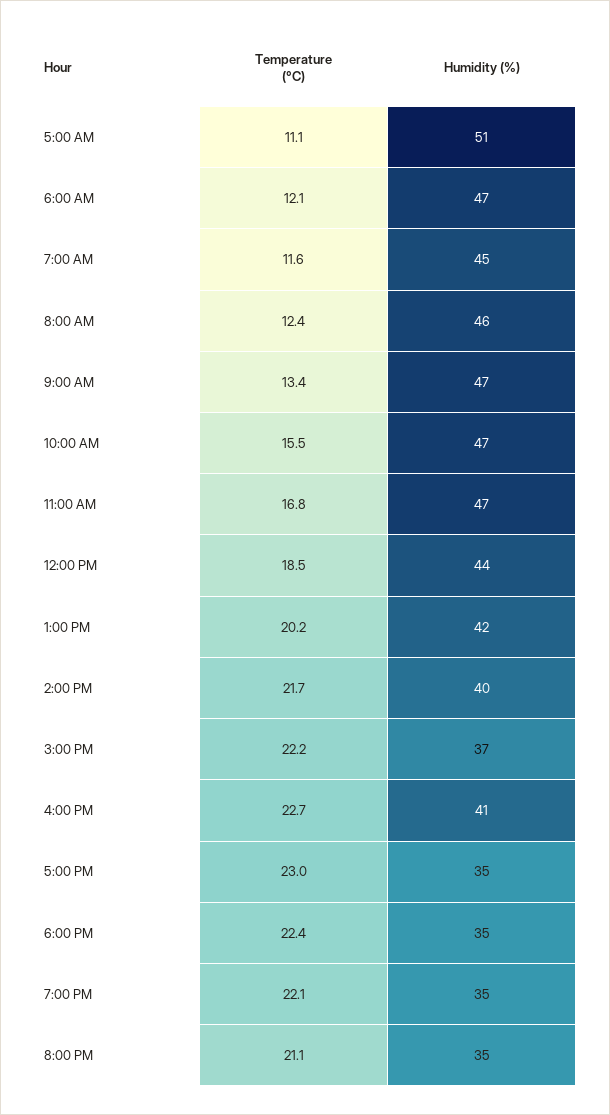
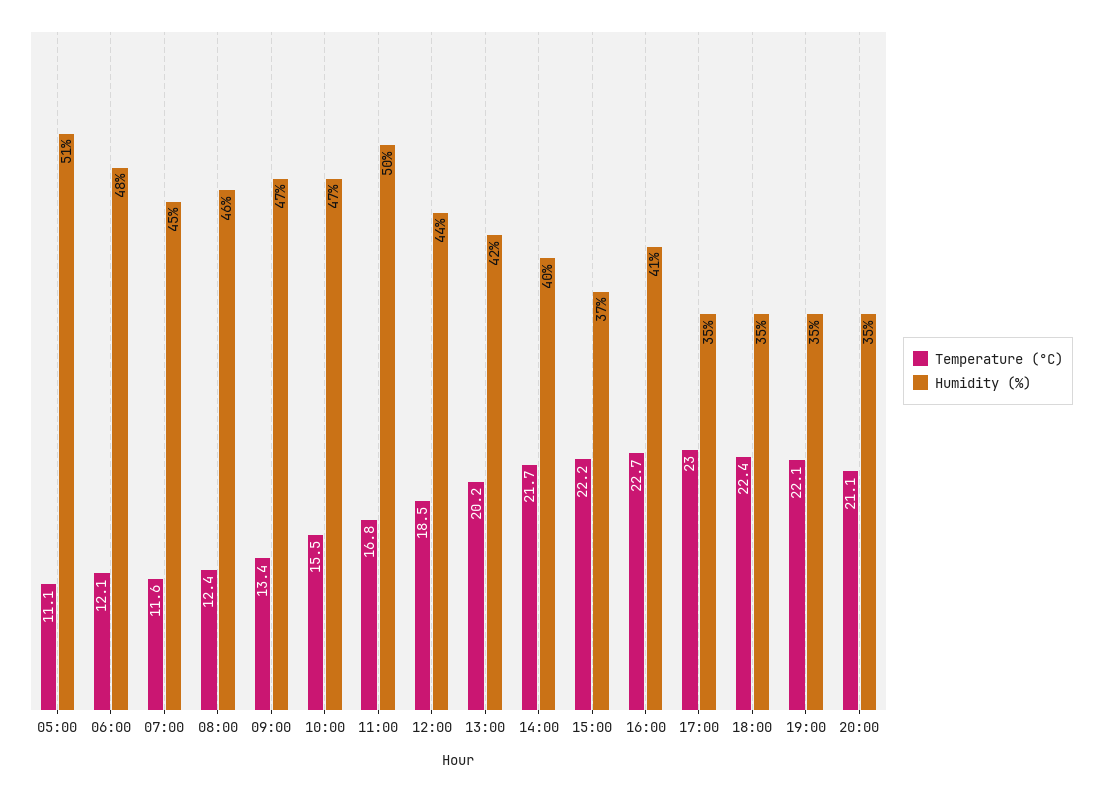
  {
    "Temperature (°C)": {
      "5:00 AM": 11.1,
      "6:00 AM": 12.1,
      "7:00 AM": 11.6,
      "8:00 AM": 12.4,
      "9:00 AM": 13.4,
      "10:00 AM": 15.5,
      "11:00 AM": 16.8,
      "12:00 PM": 18.5,
      "1:00 PM": 20.2,
      "2:00 PM": 21.7,
      "3:00 PM": 22.2,
      "4:00 PM": 22.7,
      "5:00 PM": 23,
      "6:00 PM": 22.4,
      "7:00 PM": 22.1,
      "8:00 PM": 21.1
    },
    "Humidity (%)": {
      "5:00 AM": 51,
-     "6:00 AM": 47,
+     "6:00 AM": 48,
      "7:00 AM": 45,
      "8:00 AM": 46,
      "9:00 AM": 47,
      "10:00 AM": 47,
-     "11:00 AM": 47,
+     "11:00 AM": 50,
      "12:00 PM": 44,
      "1:00 PM": 42,
      "2:00 PM": 40,
      "3:00 PM": 37,
      "4:00 PM": 41,
      "5:00 PM": 35,
      "6:00 PM": 35,
      "7:00 PM": 35,
      "8:00 PM": 35
    }
  }

